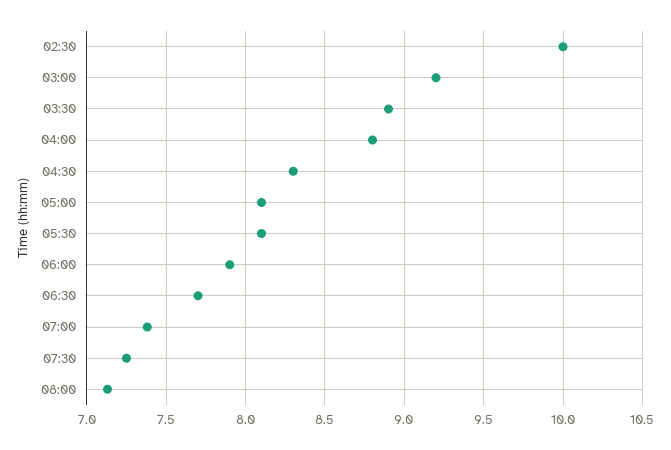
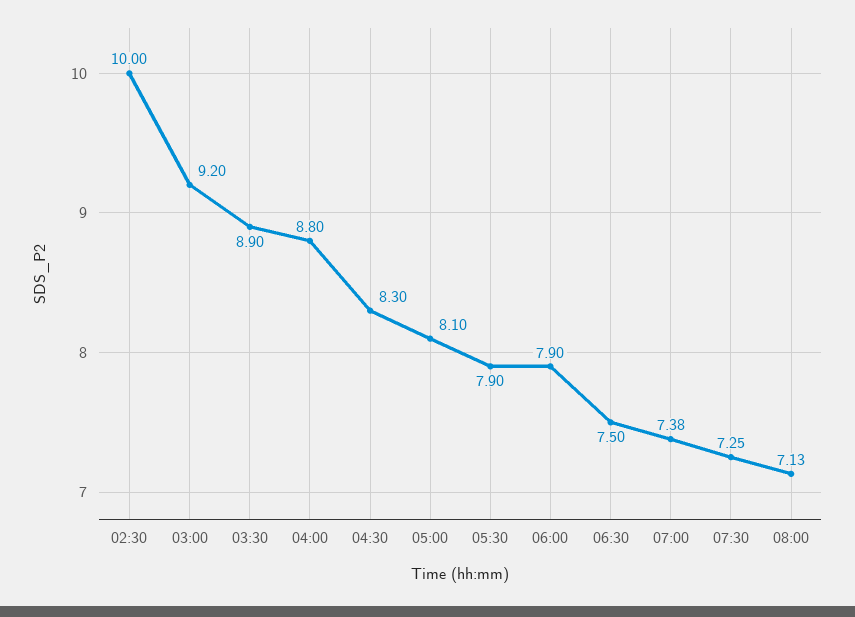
  {
    "02:30": 10,
    "03:00": 9.2,
    "03:30": 8.9,
    "04:00": 8.8,
    "04:30": 8.3,
    "05:00": 8.1,
-   "05:30": 8.1,
+   "05:30": 7.9,
    "06:00": 7.9,
-   "06:30": 7.7,
+   "06:30": 7.5,
    "07:00": 7.38,
    "07:30": 7.25,
    "08:00": 7.13
  }

